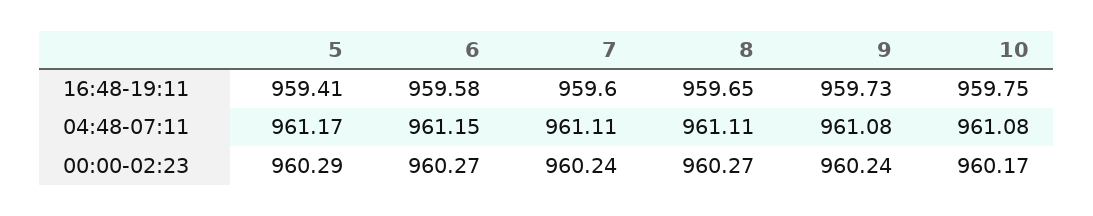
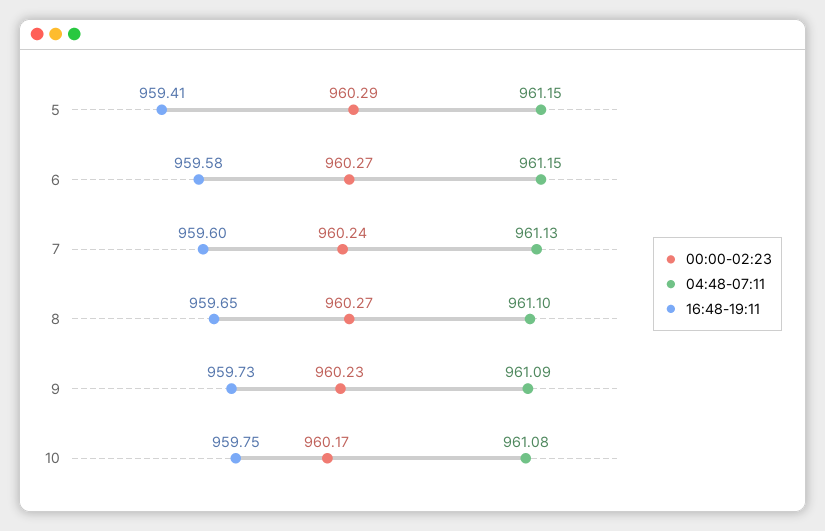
  {
    "16:48-19:11": {
      "5": 959.41,
      "6": 959.58,
      "7": 959.6,
      "8": 959.65,
      "9": 959.73,
      "10": 959.75
    },
    "04:48-07:11": {
-     "5": 961.17,
+     "5": 961.15,
      "6": 961.15,
-     "7": 961.11,
+     "7": 961.13,
-     "8": 961.11,
+     "8": 961.1,
-     "9": 961.08,
+     "9": 961.09,
      "10": 961.08
    },
    "00:00-02:23": {
      "5": 960.29,
      "6": 960.27,
      "7": 960.24,
      "8": 960.27,
-     "9": 960.24,
+     "9": 960.23,
      "10": 960.17
    }
  }

